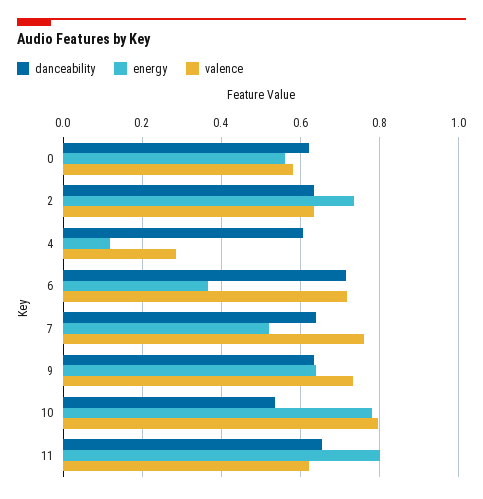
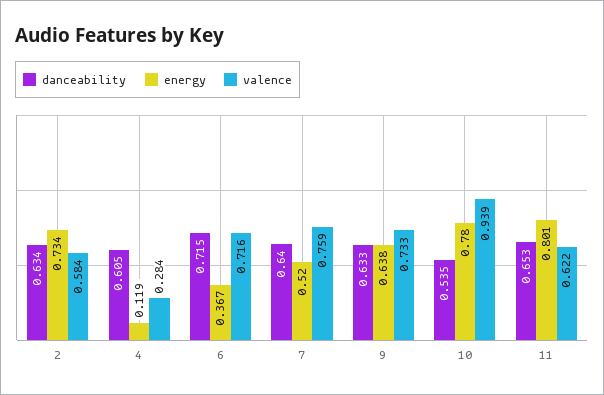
  {
    "danceability": {
-     "0": 0.62,
      "2": 0.634,
      "4": 0.605,
      "6": 0.715,
      "7": 0.64,
      "9": 0.633,
      "10": 0.535,
      "11": 0.653
    },
    "energy": {
-     "0": 0.56,
      "2": 0.734,
      "4": 0.119,
      "6": 0.367,
      "7": 0.52,
      "9": 0.638,
      "10": 0.78,
      "11": 0.801
    },
    "valence": {
-     "0": 0.58,
-     "2": 0.64,
+     "2": 0.584,
      "4": 0.284,
      "6": 0.716,
      "7": 0.759,
      "9": 0.733,
-     "10": 0.8,
+     "10": 0.939,
      "11": 0.622
    }
  }

